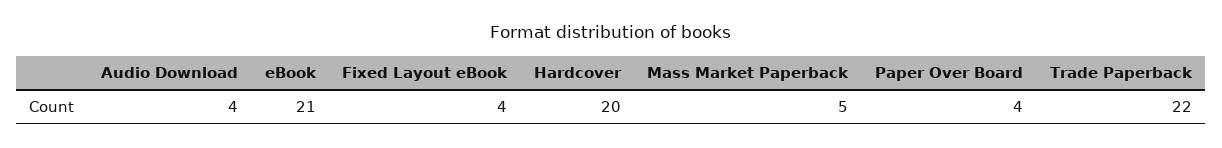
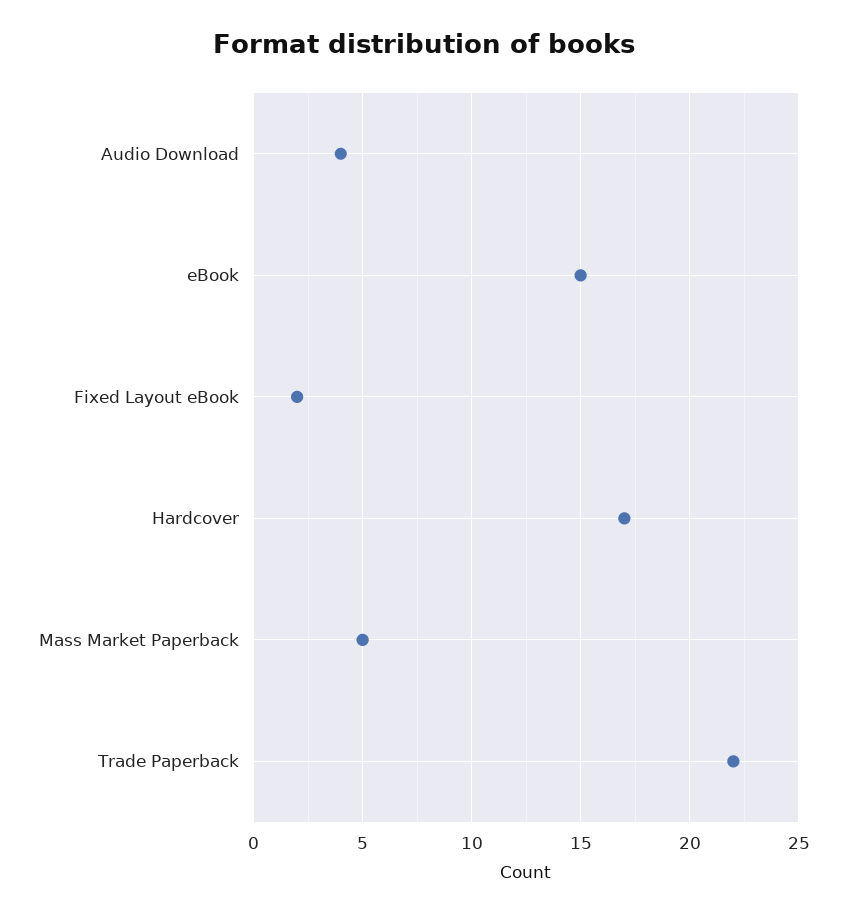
  {
    "Audio Download": 4,
-   "eBook": 21,
+   "eBook": 15,
-   "Fixed Layout eBook": 4,
+   "Fixed Layout eBook": 2,
-   "Hardcover": 20,
+   "Hardcover": 17,
    "Mass Market Paperback": 5,
-   "Paper Over Board": 4,
    "Trade Paperback": 22
  }

